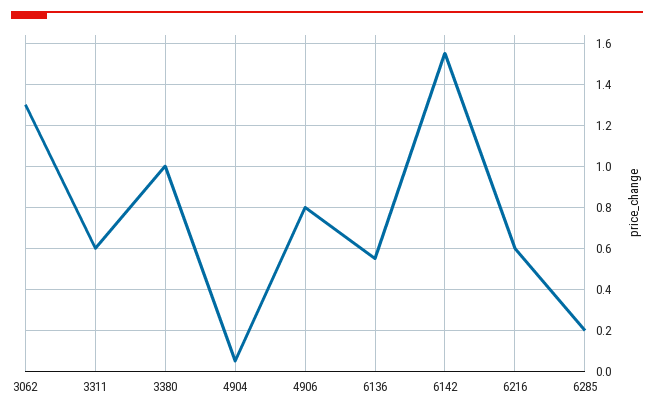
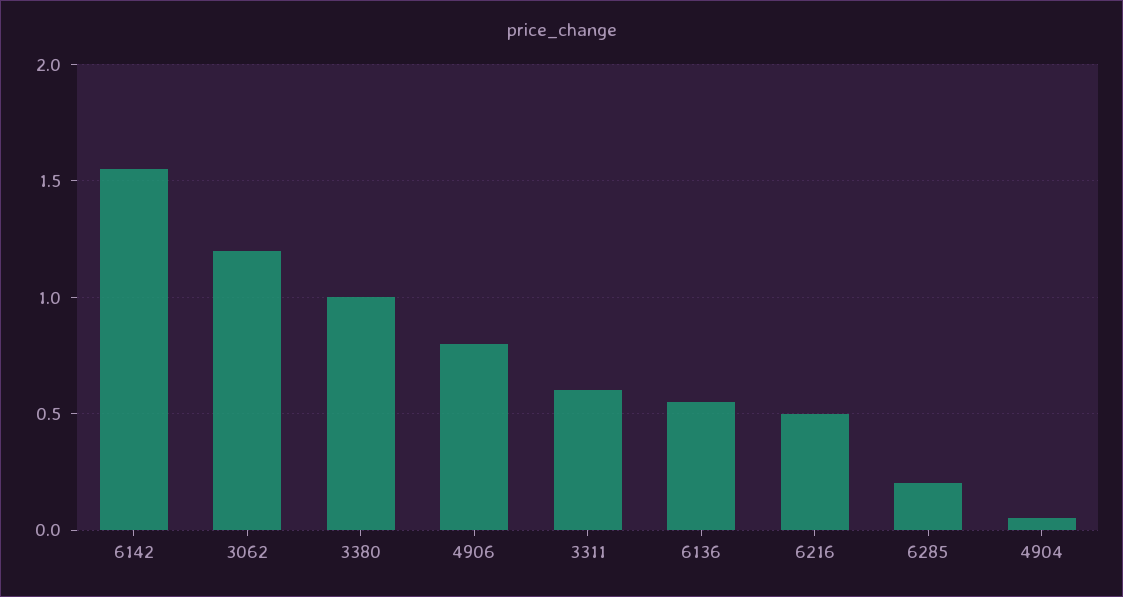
  {
-   "3062": 1.3,
+   "3062": 1.2,
    "3311": 0.6,
    "3380": 1,
    "4904": 0.05,
    "4906": 0.8,
    "6136": 0.55,
    "6142": 1.55,
-   "6216": 0.6,
+   "6216": 0.5,
    "6285": 0.2
  }

